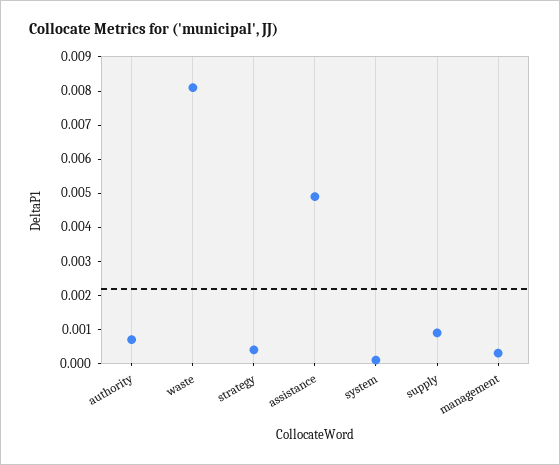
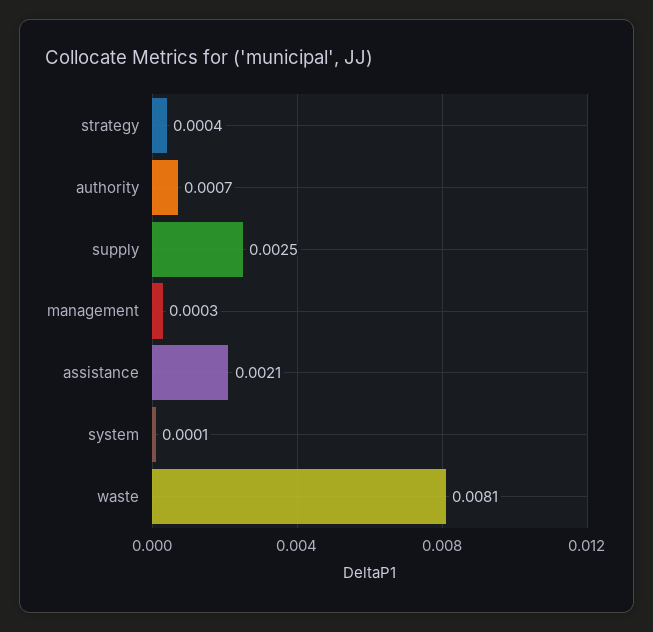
  {
    "authority": 0.0007,
    "waste": 0.0081,
    "strategy": 0.0004,
-   "assistance": 0.005,
+   "assistance": 0.0021,
    "system": 0.0001,
-   "supply": 0.001,
+   "supply": 0.0025,
    "management": 0.0003
  }

